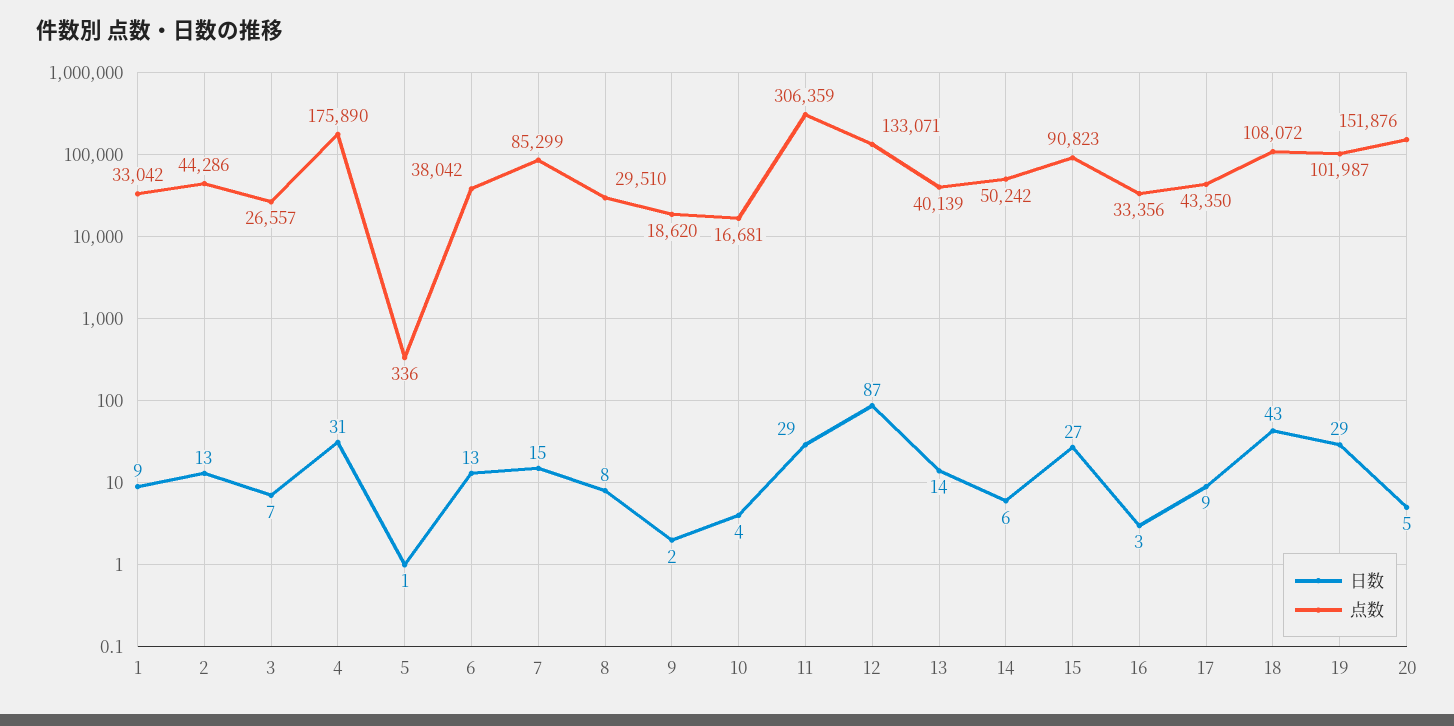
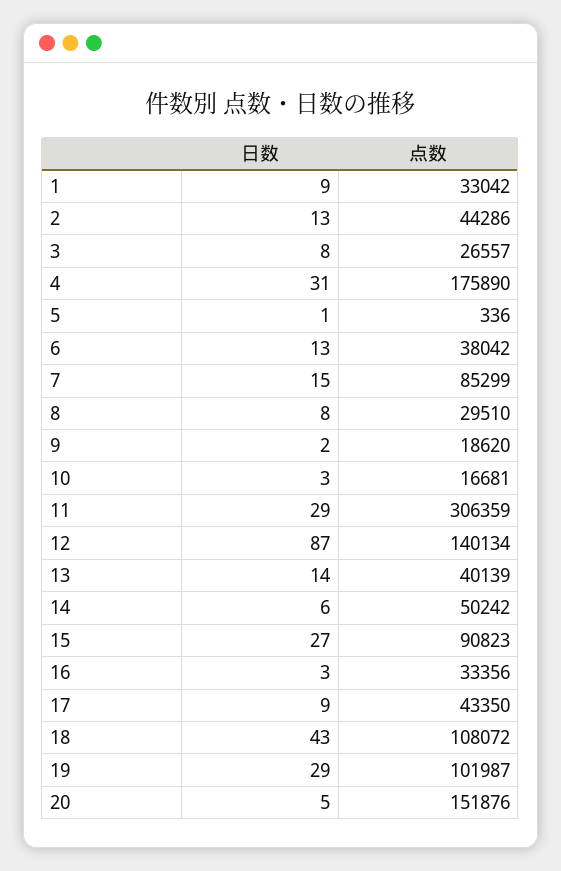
  {
    "日数": {
      "1": 9,
      "2": 13,
-     "3": 7,
+     "3": 8,
      "4": 31,
      "5": 1,
      "6": 13,
      "7": 15,
      "8": 8,
      "9": 2,
-     "10": 4,
+     "10": 3,
      "11": 29,
      "12": 87,
      "13": 14,
      "14": 6,
      "15": 27,
      "16": 3,
      "17": 9,
      "18": 43,
      "19": 29,
      "20": 5
    },
    "点数": {
      "1": 33042,
      "2": 44286,
      "3": 26557,
      "4": 175890,
      "5": 336,
      "6": 38042,
      "7": 85299,
      "8": 29510,
      "9": 18620,
      "10": 16681,
      "11": 306359,
-     "12": 133071,
+     "12": 140134,
      "13": 40139,
      "14": 50242,
      "15": 90823,
      "16": 33356,
      "17": 43350,
      "18": 108072,
      "19": 101987,
      "20": 151876
    }
  }

